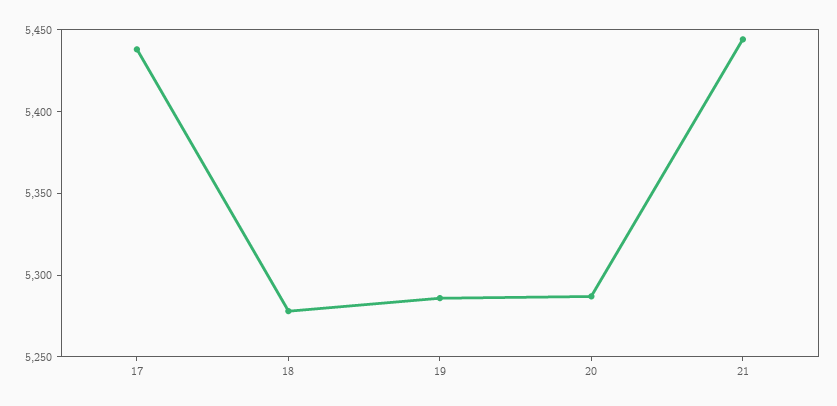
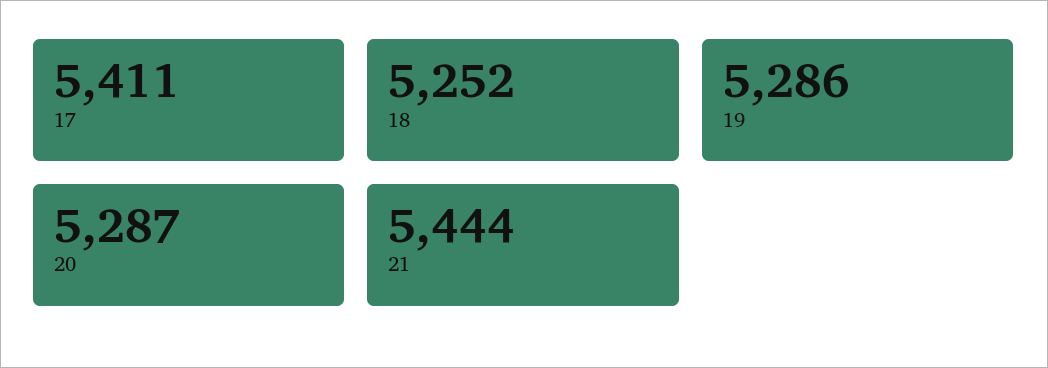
  {
-   "17": 5440,
+   "17": 5411,
-   "18": 5280,
+   "18": 5252,
    "19": 5286,
    "20": 5287,
    "21": 5444
  }

